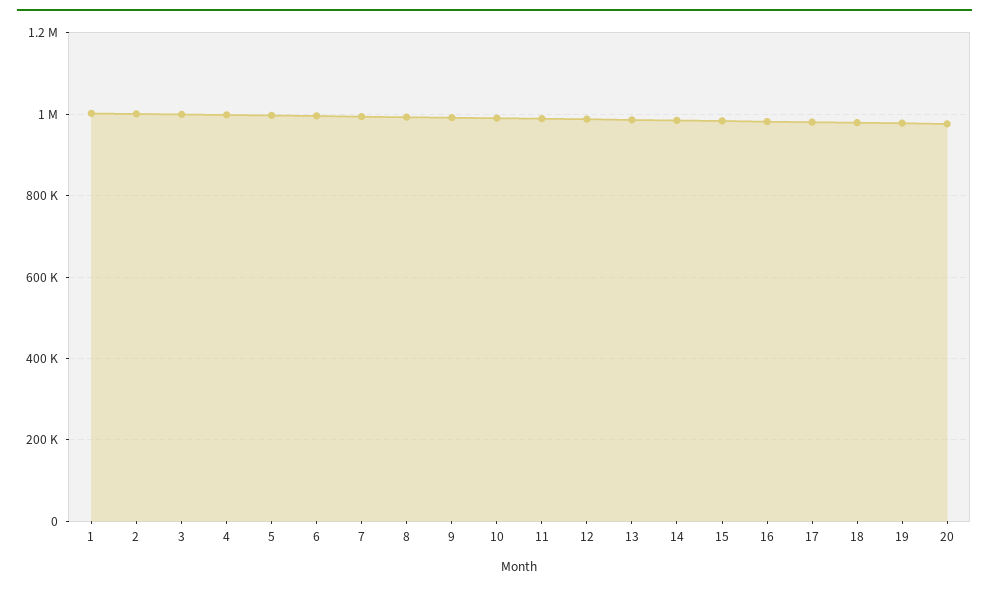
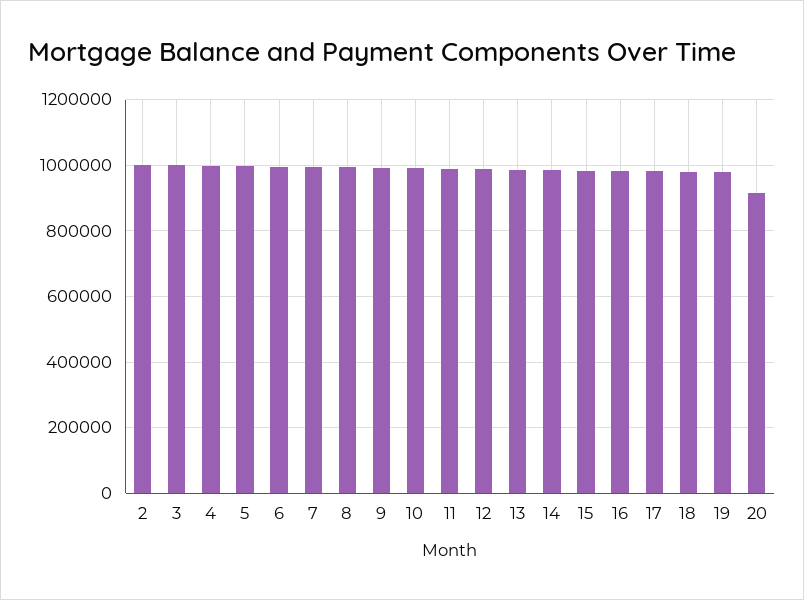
  {
-   "1": 1000000,
    "2": 1000000,
    "3": 1000000,
    "4": 1000000,
    "5": 1000000,
    "6": 1000000,
    "7": 1000000,
    "8": 1000000,
    "9": 1000000,
    "10": 1000000,
    "11": 980000,
    "12": 980000,
    "13": 980000,
    "14": 980000,
    "15": 980000,
    "16": 980000,
    "17": 980000,
    "18": 980000,
    "19": 980000,
-   "20": 980000
+   "20": 920000
  }

